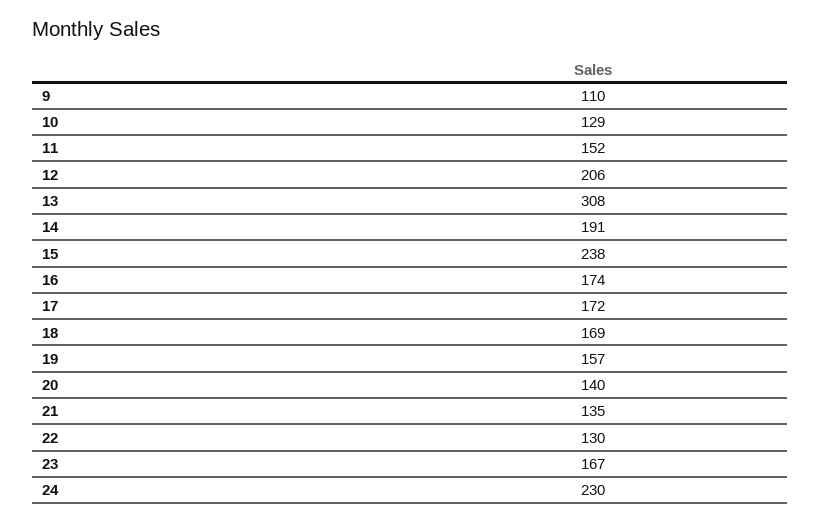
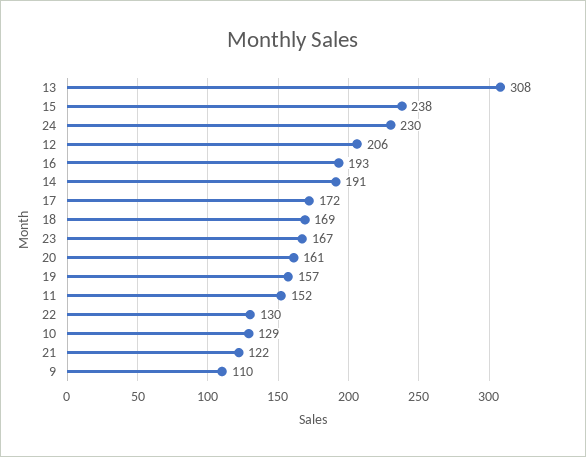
  {
    "9": 110,
    "10": 129,
    "11": 152,
    "12": 206,
    "13": 308,
    "14": 191,
    "15": 238,
-   "16": 174,
+   "16": 193,
    "17": 172,
    "18": 169,
    "19": 157,
-   "20": 140,
+   "20": 161,
-   "21": 135,
+   "21": 122,
    "22": 130,
    "23": 167,
    "24": 230
  }

